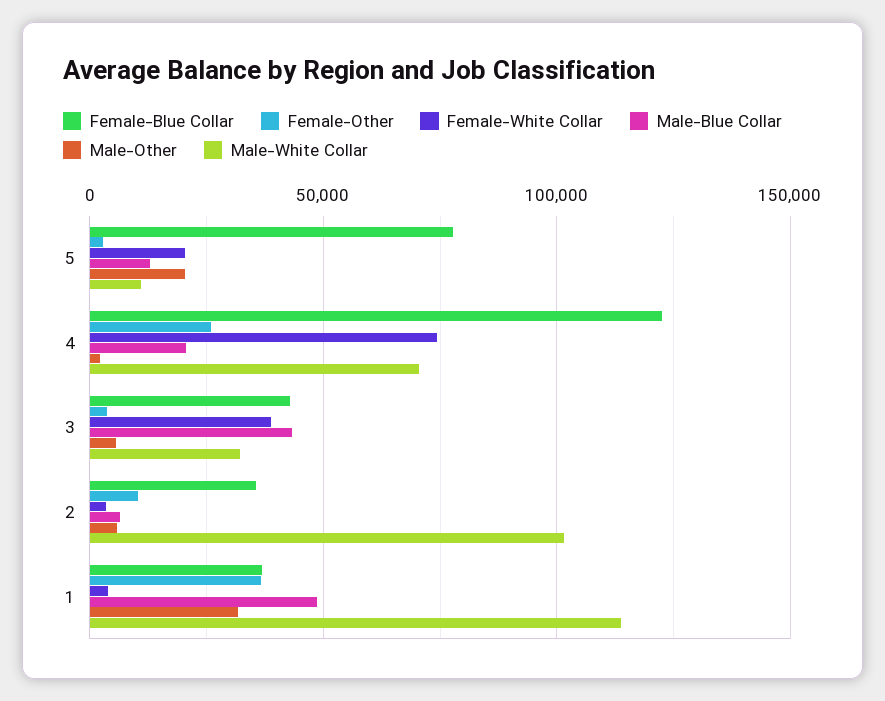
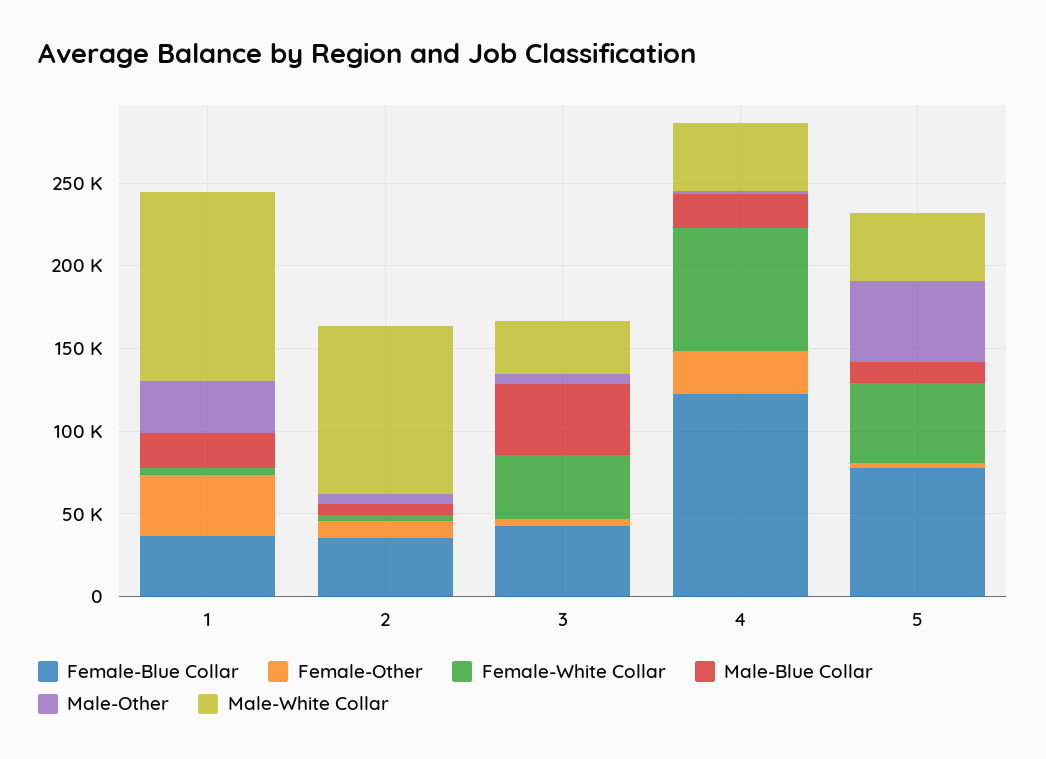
  {
    "Female-Blue Collar": {
      "5": 80000,
      "4": 120000,
      "3": 45000,
      "2": 35000,
      "1": 35000
    },
    "Female-Other": {
      "5": 5000,
      "4": 25000,
      "3": 5000,
      "2": 10000,
      "1": 35000
    },
    "Female-White Collar": {
-     "5": 20000,
+     "5": 50000,
      "4": 75000,
      "3": 40000,
      "2": 5000,
      "1": 5000
    },
    "Male-Blue Collar": {
      "5": 15000,
      "4": 20000,
      "3": 45000,
      "2": 5000,
-     "1": 50000
+     "1": 20000
    },
    "Male-Other": {
-     "5": 20000,
+     "5": 50000,
      "4": 0,
      "3": 5000,
      "2": 5000,
      "1": 30000
    },
    "Male-White Collar": {
-     "5": 10000,
+     "5": 40000,
-     "4": 70000,
+     "4": 40000,
      "3": 30000,
      "2": 100000,
      "1": 115000
    }
  }

